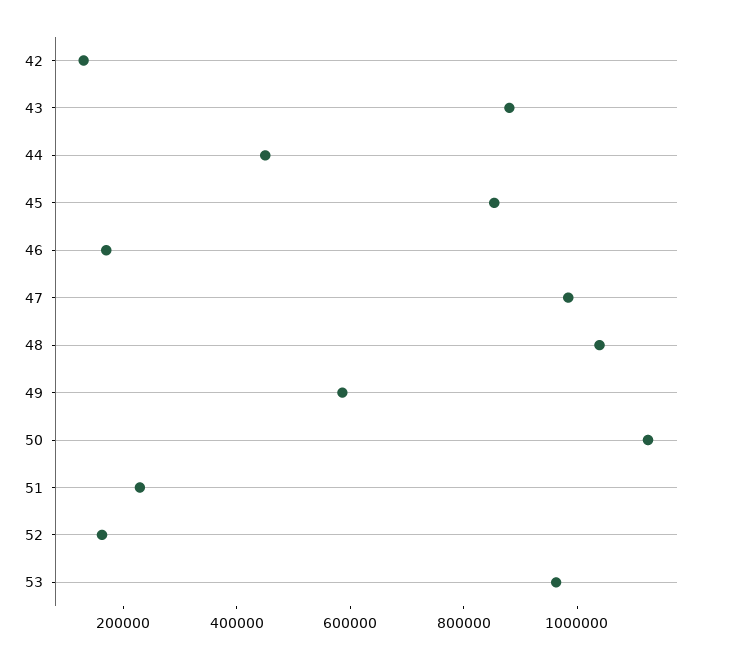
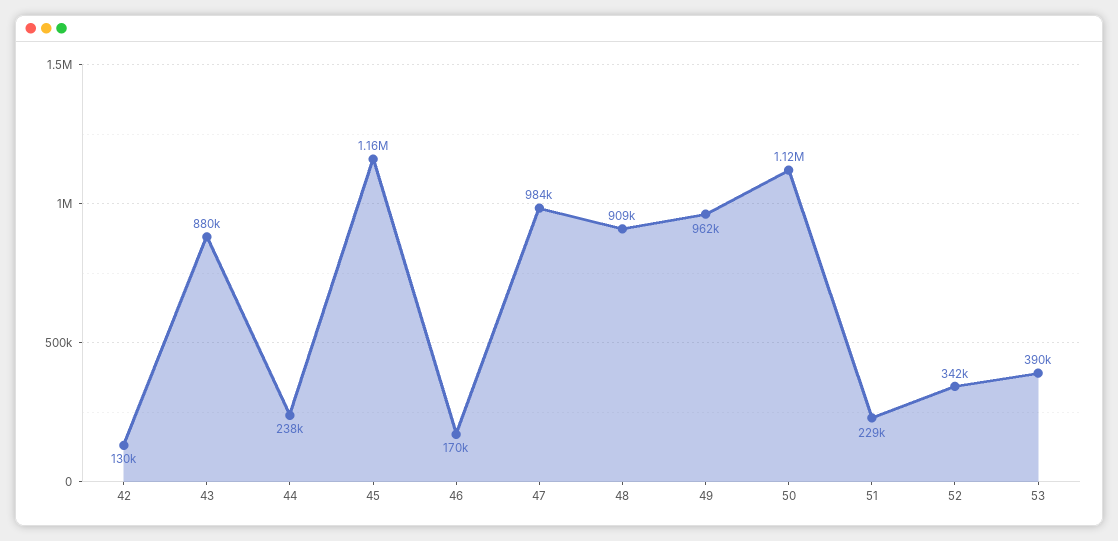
  {
    "42": 130000,
    "43": 880000,
-   "44": 450000,
+   "44": 238000,
-   "45": 850000,
+   "45": 1160000,
    "46": 170000,
    "47": 984000,
-   "48": 1050000,
+   "48": 909000,
-   "49": 600000,
+   "49": 962000,
    "50": 1120000,
    "51": 229000,
-   "52": 150000,
+   "52": 342000,
-   "53": 950000
+   "53": 390000
  }

